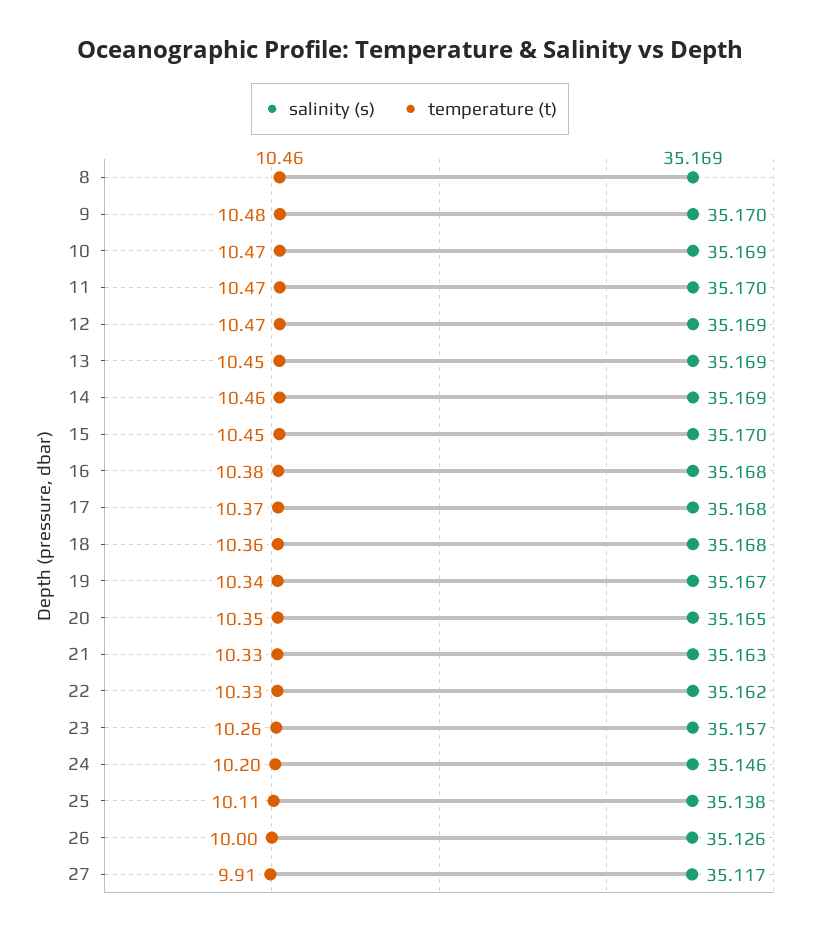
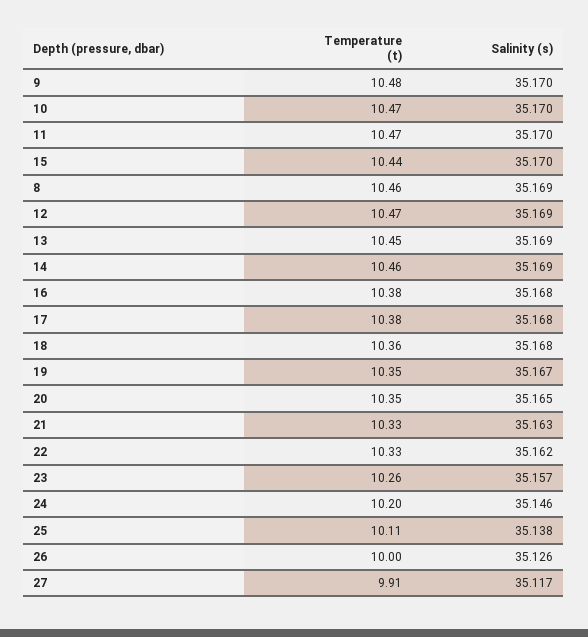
  {
    "salinity (s)": {
      "8": 35.169,
      "9": 35.17,
-     "10": 35.169,
+     "10": 35.17,
      "11": 35.17,
      "12": 35.169,
      "13": 35.169,
      "14": 35.169,
      "15": 35.17,
      "16": 35.168,
      "17": 35.168,
      "18": 35.168,
      "19": 35.167,
      "20": 35.165,
      "21": 35.163,
      "22": 35.162,
      "23": 35.157,
      "24": 35.146,
      "25": 35.138,
      "26": 35.126,
      "27": 35.117
    },
    "temperature (t)": {
      "8": 10.46,
      "9": 10.48,
      "10": 10.47,
      "11": 10.47,
      "12": 10.47,
      "13": 10.45,
      "14": 10.46,
-     "15": 10.45,
+     "15": 10.44,
      "16": 10.38,
-     "17": 10.37,
+     "17": 10.38,
      "18": 10.36,
-     "19": 10.34,
+     "19": 10.35,
      "20": 10.35,
      "21": 10.33,
      "22": 10.33,
      "23": 10.26,
      "24": 10.2,
      "25": 10.11,
      "26": 10,
      "27": 9.91
    }
  }

